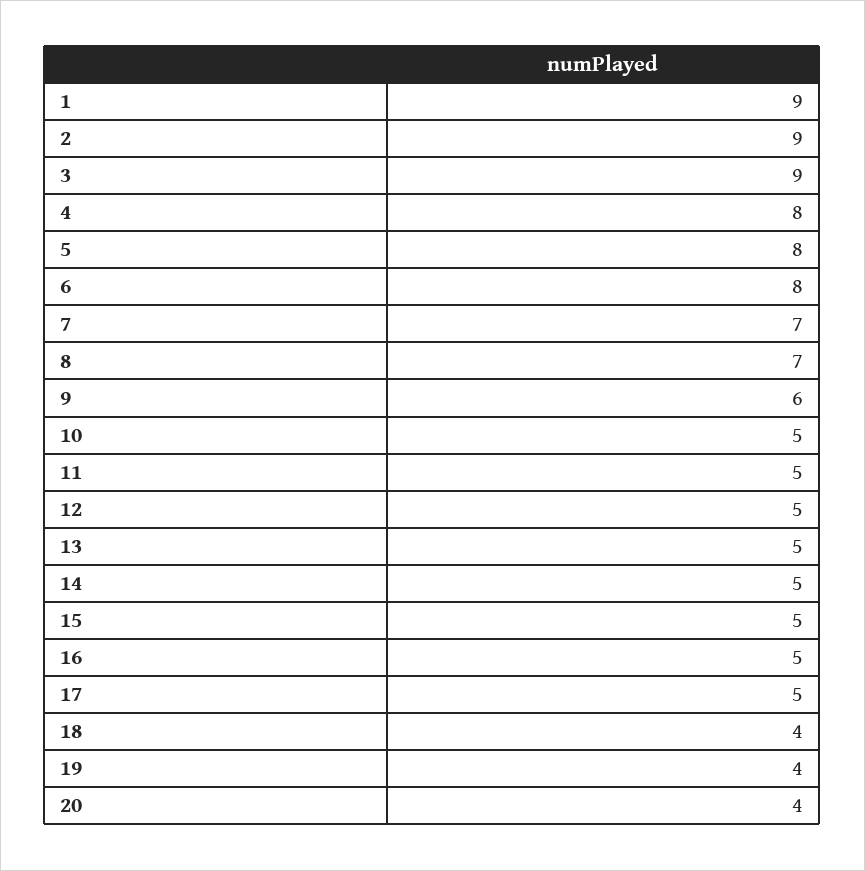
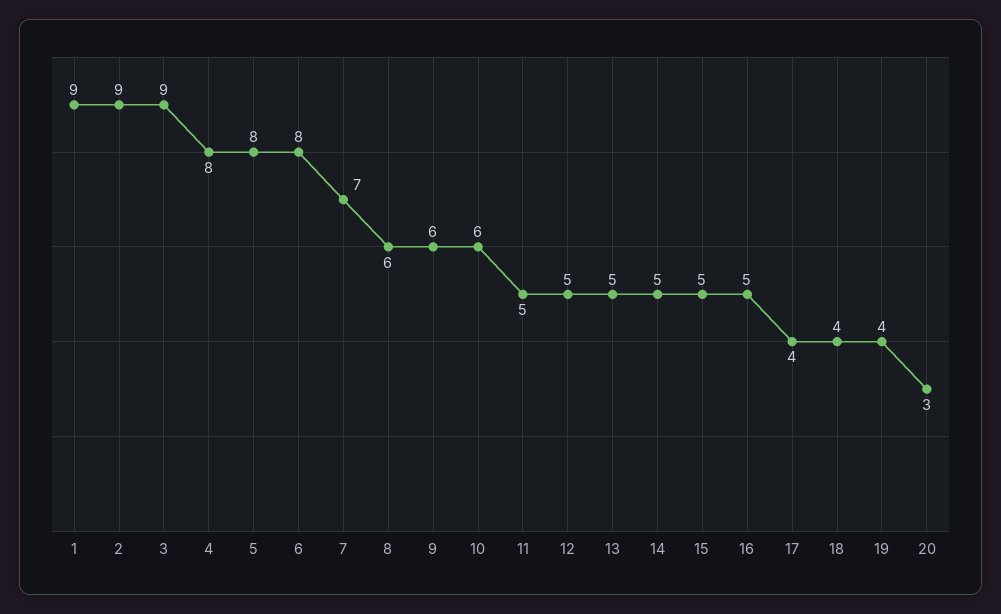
  {
    "1": 9,
    "2": 9,
    "3": 9,
    "4": 8,
    "5": 8,
    "6": 8,
    "7": 7,
-   "8": 7,
+   "8": 6,
    "9": 6,
-   "10": 5,
+   "10": 6,
    "11": 5,
    "12": 5,
    "13": 5,
    "14": 5,
    "15": 5,
    "16": 5,
-   "17": 5,
+   "17": 4,
    "18": 4,
    "19": 4,
-   "20": 4
+   "20": 3
  }

